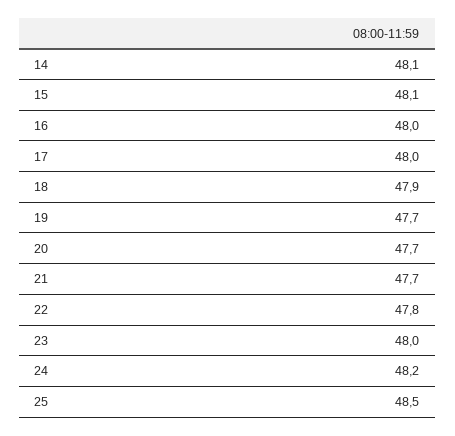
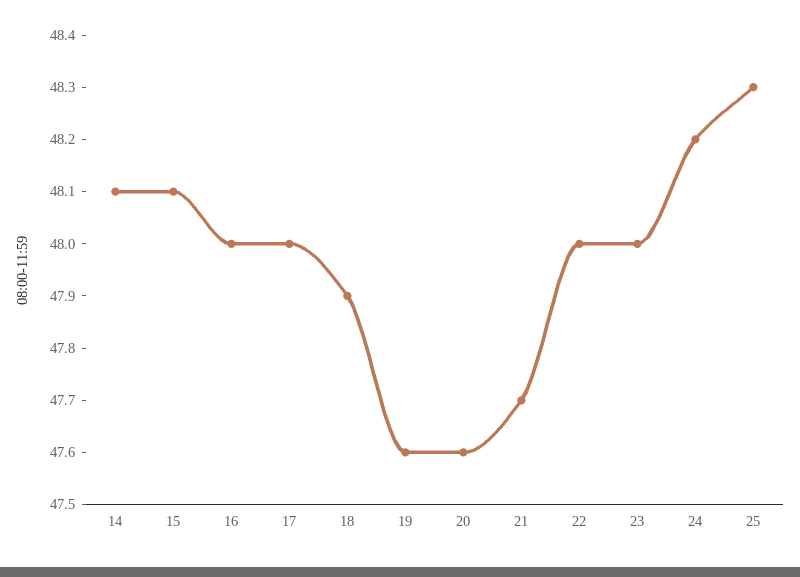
  {
    "14": 48.1,
    "15": 48.1,
    "16": 48,
    "17": 48,
    "18": 47.9,
-   "19": 47.7,
+   "19": 47.6,
-   "20": 47.7,
+   "20": 47.6,
    "21": 47.7,
-   "22": 47.8,
+   "22": 48,
    "23": 48,
    "24": 48.2,
-   "25": 48.5
+   "25": 48.3
  }

